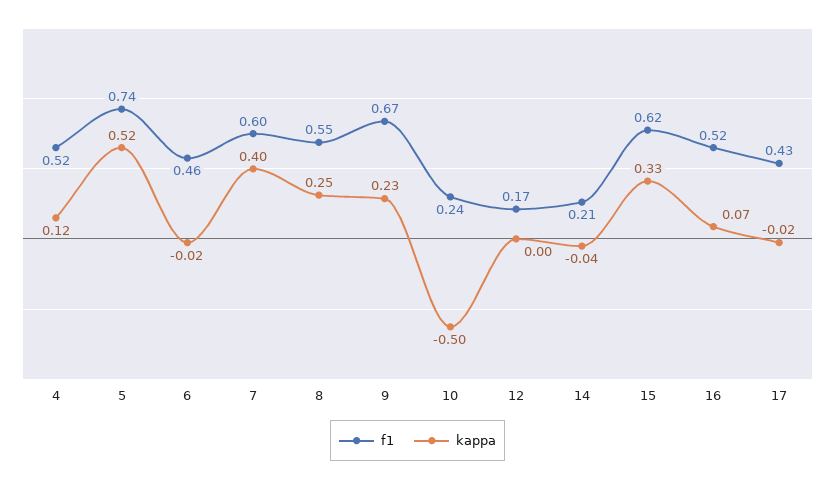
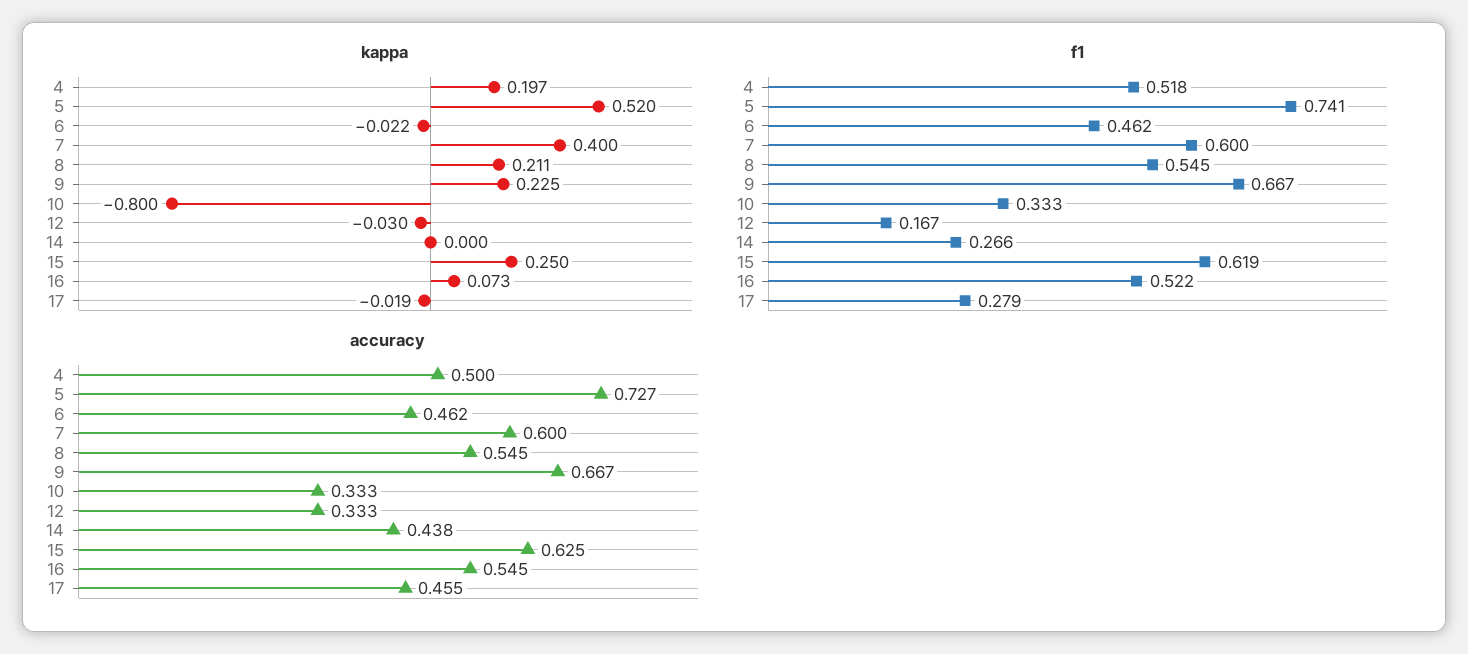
  {
    "f1": {
      "4": 0.518,
      "5": 0.741,
      "6": 0.462,
      "7": 0.6,
      "8": 0.545,
      "9": 0.667,
-     "10": 0.24,
+     "10": 0.333,
      "12": 0.167,
-     "14": 0.21,
+     "14": 0.266,
      "15": 0.619,
      "16": 0.522,
-     "17": 0.43
+     "17": 0.279
    },
    "kappa": {
-     "4": 0.12,
+     "4": 0.197,
      "5": 0.52,
      "6": -0.022,
      "7": 0.4,
-     "8": 0.25,
+     "8": 0.211,
      "9": 0.225,
-     "10": -0.5,
+     "10": -0.8,
-     "12": 0,
+     "12": -0.03,
-     "14": -0.04,
+     "14": 0,
-     "15": 0.33,
+     "15": 0.25,
      "16": 0.073,
      "17": -0.019
-   }
+   },
+   "accuracy": {
+     "4": 0.5,
+     "5": 0.727,
+     "6": 0.462,
+     "7": 0.6,
+     "8": 0.545,
+     "9": 0.667,
+     "10": 0.333,
+     "12": 0.333,
+     "14": 0.438,
+     "15": 0.625,
+     "16": 0.545,
+     "17": 0.455
+   }
  }

